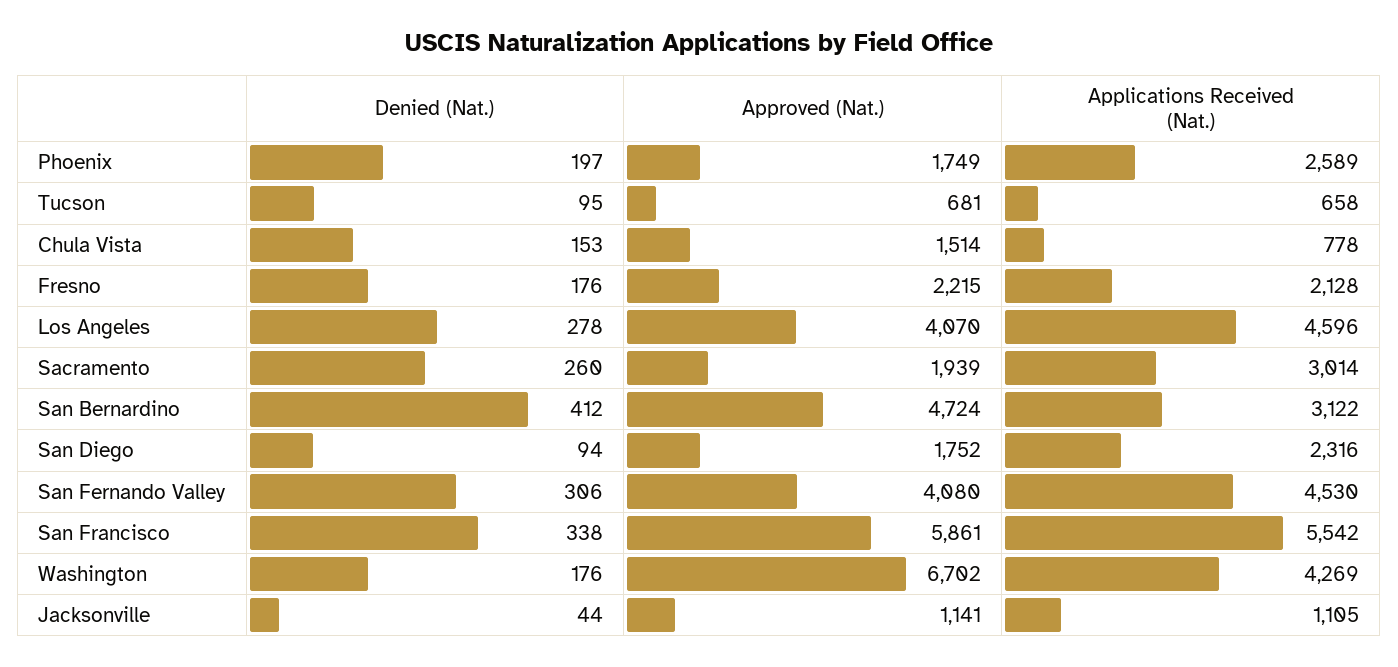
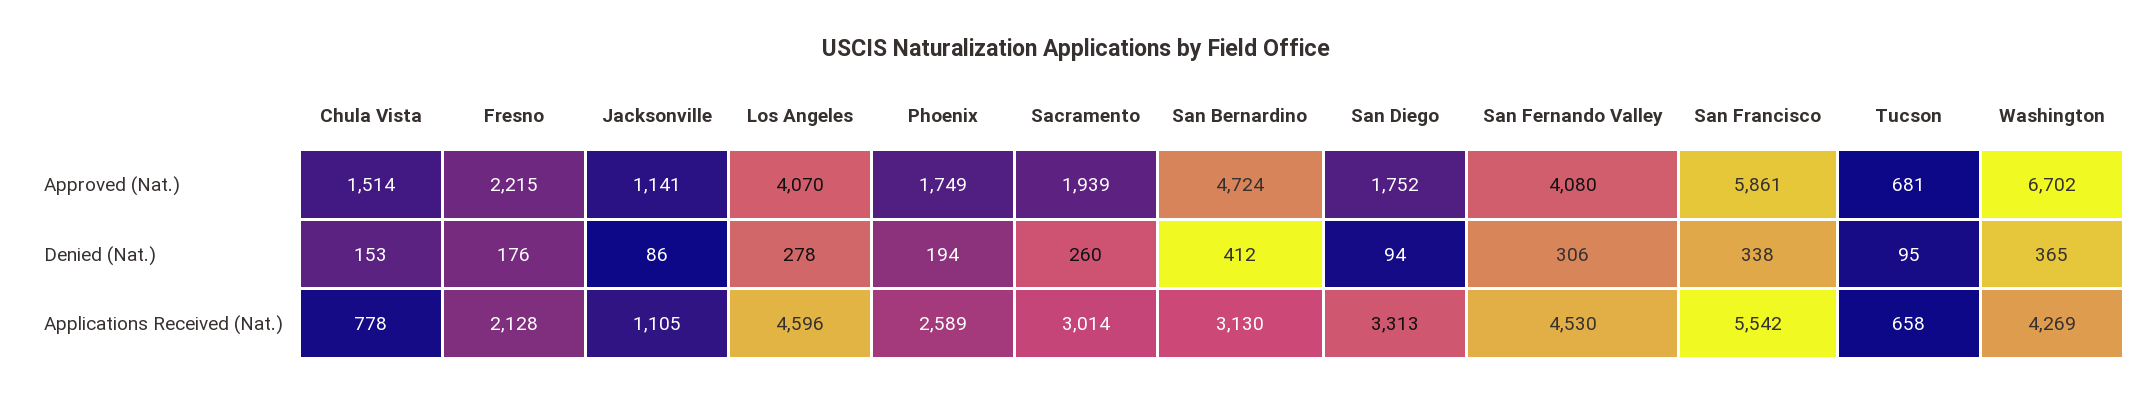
  {
    "Denied (Nat.)": {
-     "Phoenix": 197,
+     "Phoenix": 194,
      "Tucson": 95,
      "Chula Vista": 153,
      "Fresno": 176,
      "Los Angeles": 278,
      "Sacramento": 260,
      "San Bernardino": 412,
      "San Diego": 94,
      "San Fernando Valley": 306,
      "San Francisco": 338,
-     "Washington": 176,
+     "Washington": 365,
-     "Jacksonville": 44
+     "Jacksonville": 86
    },
    "Approved (Nat.)": {
      "Phoenix": 1749,
      "Tucson": 681,
      "Chula Vista": 1514,
      "Fresno": 2215,
      "Los Angeles": 4070,
      "Sacramento": 1939,
      "San Bernardino": 4724,
      "San Diego": 1752,
      "San Fernando Valley": 4080,
      "San Francisco": 5861,
      "Washington": 6702,
      "Jacksonville": 1141
    },
    "Applications Received (Nat.)": {
      "Phoenix": 2589,
      "Tucson": 658,
      "Chula Vista": 778,
      "Fresno": 2128,
      "Los Angeles": 4596,
      "Sacramento": 3014,
-     "San Bernardino": 3122,
+     "San Bernardino": 3130,
-     "San Diego": 2316,
+     "San Diego": 3313,
      "San Fernando Valley": 4530,
      "San Francisco": 5542,
      "Washington": 4269,
      "Jacksonville": 1105
    }
  }

